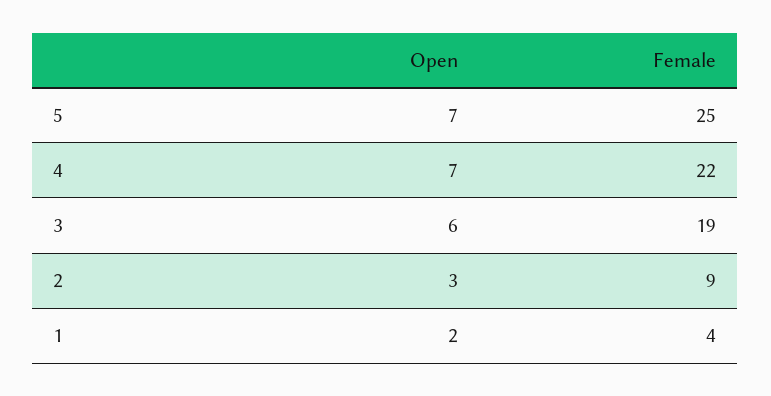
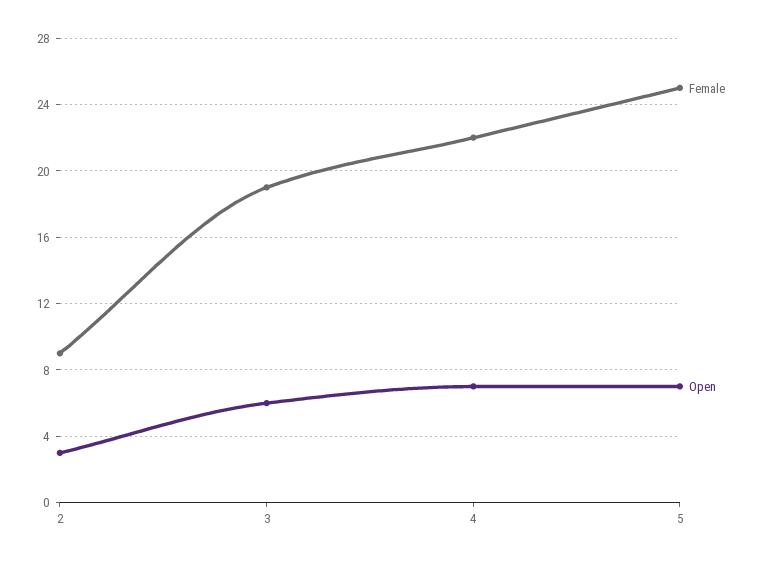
  {
    "Open": {
      "5": 7,
      "4": 7,
      "3": 6,
-     "2": 3,
+     "2": 3
-     "1": 2
    },
    "Female": {
      "5": 25,
      "4": 22,
      "3": 19,
-     "2": 9,
+     "2": 9
-     "1": 4
    }
  }

